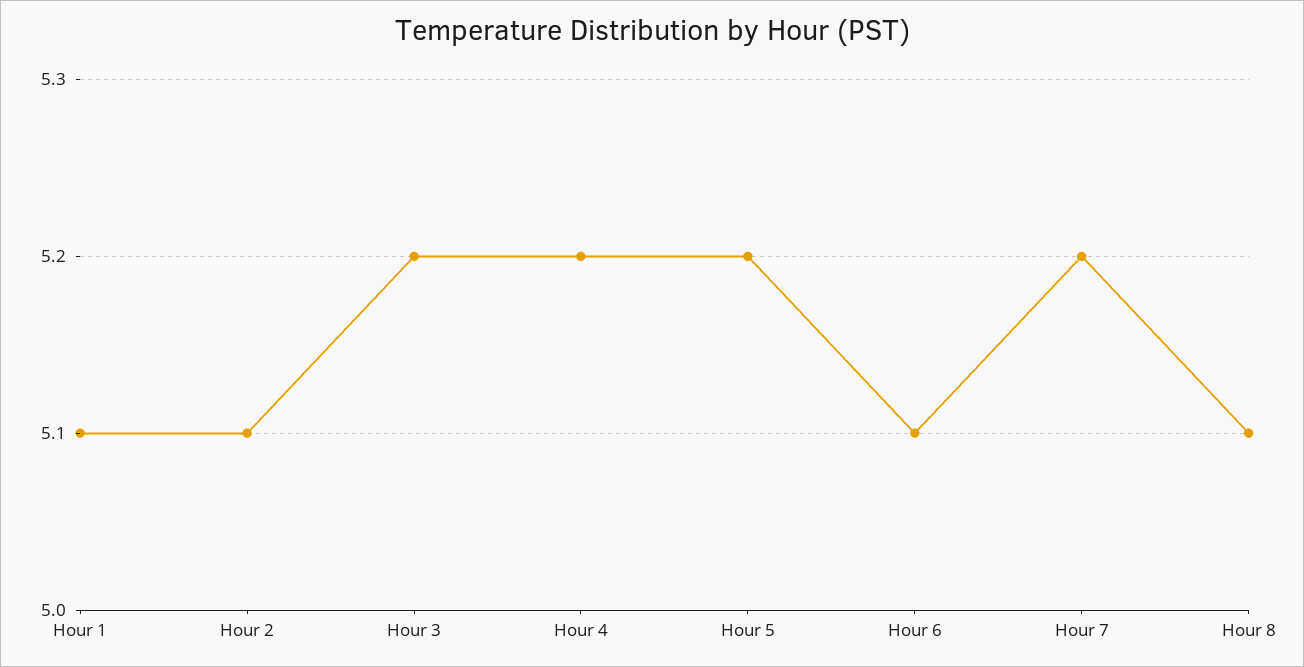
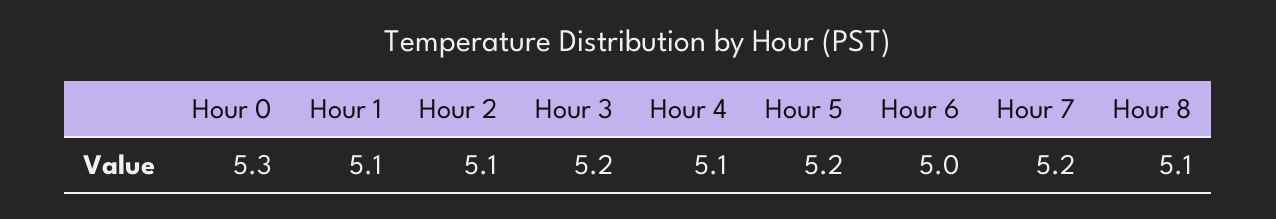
  {
    "Hour 1": 5.1,
    "Hour 2": 5.1,
    "Hour 3": 5.2,
-   "Hour 4": 5.2,
+   "Hour 4": 5.1,
    "Hour 5": 5.2,
-   "Hour 6": 5.1,
+   "Hour 6": 5,
    "Hour 7": 5.2,
-   "Hour 8": 5.1
+   "Hour 8": 5.1,
+   "Hour 0": 5.3
  }

